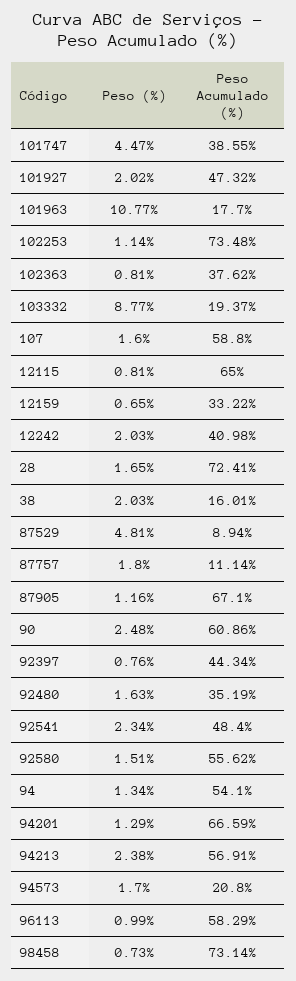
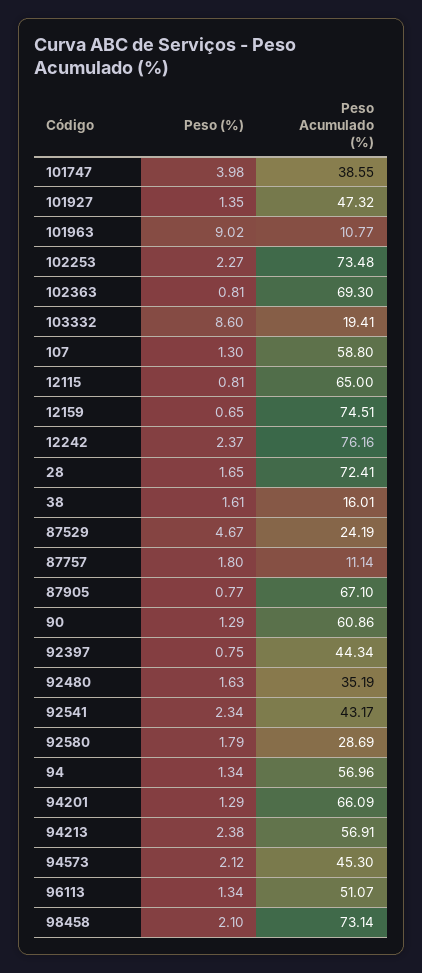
  {
    "Peso (%)": {
-     "101747": 4.47,
+     "101747": 3.98,
-     "101927": 2.02,
+     "101927": 1.35,
-     "101963": 10.77,
+     "101963": 9.02,
-     "102253": 1.14,
+     "102253": 2.27,
      "102363": 0.81,
-     "103332": 8.77,
+     "103332": 8.6,
-     "107": 1.6,
+     "107": 1.3,
      "12115": 0.81,
      "12159": 0.65,
-     "12242": 2.03,
+     "12242": 2.37,
      "28": 1.65,
-     "38": 2.03,
+     "38": 1.61,
-     "87529": 4.81,
+     "87529": 4.67,
      "87757": 1.8,
-     "87905": 1.16,
+     "87905": 0.77,
-     "90": 2.48,
+     "90": 1.29,
-     "92397": 0.76,
+     "92397": 0.75,
      "92480": 1.63,
      "92541": 2.34,
-     "92580": 1.51,
+     "92580": 1.79,
      "94": 1.34,
      "94201": 1.29,
      "94213": 2.38,
-     "94573": 1.7,
+     "94573": 2.12,
-     "96113": 0.99,
+     "96113": 1.34,
-     "98458": 0.73
+     "98458": 2.1
    },
    "Peso Acumulado (%)": {
      "101747": 38.55,
      "101927": 47.32,
-     "101963": 17.7,
+     "101963": 10.77,
      "102253": 73.48,
-     "102363": 37.62,
+     "102363": 69.3,
-     "103332": 19.37,
+     "103332": 19.41,
      "107": 58.8,
      "12115": 65,
-     "12159": 33.22,
+     "12159": 74.51,
-     "12242": 40.98,
+     "12242": 76.16,
      "28": 72.41,
      "38": 16.01,
-     "87529": 8.94,
+     "87529": 24.19,
      "87757": 11.14,
      "87905": 67.1,
      "90": 60.86,
      "92397": 44.34,
      "92480": 35.19,
-     "92541": 48.4,
+     "92541": 43.17,
-     "92580": 55.62,
+     "92580": 28.69,
-     "94": 54.1,
+     "94": 56.96,
-     "94201": 66.59,
+     "94201": 66.09,
      "94213": 56.91,
-     "94573": 20.8,
+     "94573": 45.3,
-     "96113": 58.29,
+     "96113": 51.07,
      "98458": 73.14
    }
  }

